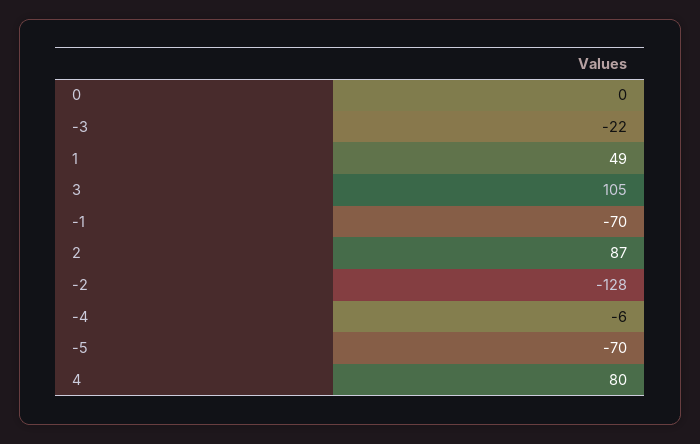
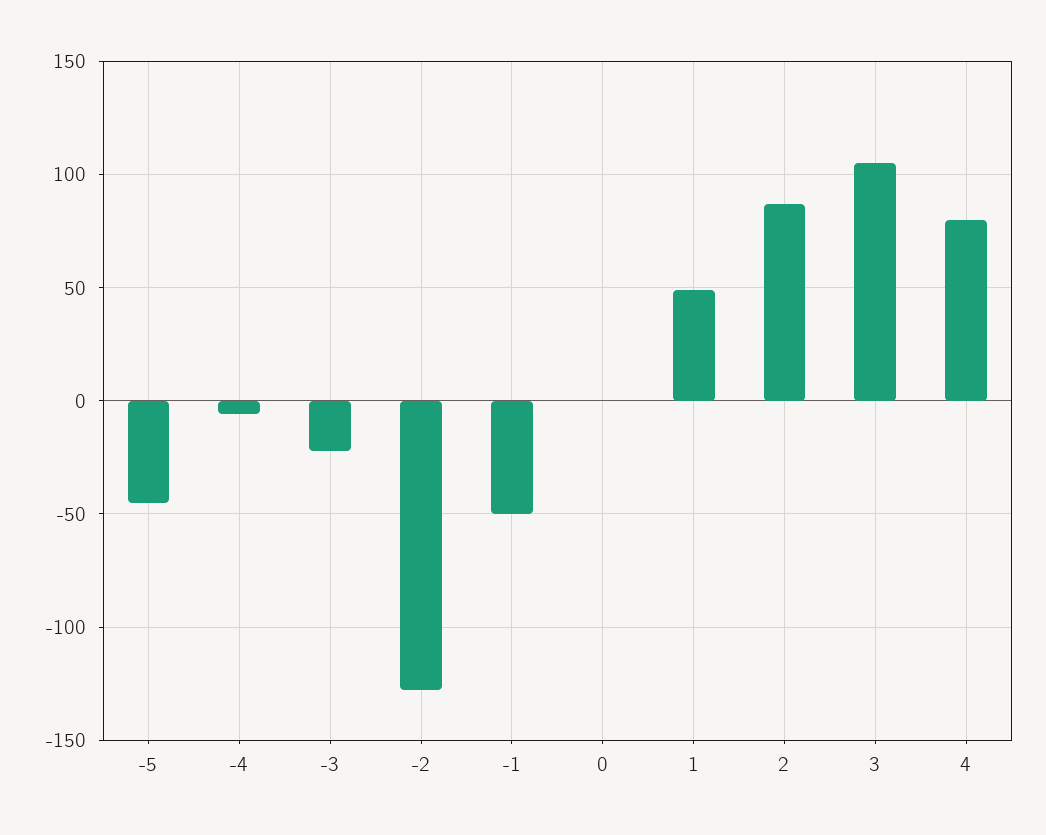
  {
    "0": 0,
    "-3": -22,
    "1": 49,
    "3": 105,
-   "-1": -70,
+   "-1": -50,
    "2": 87,
    "-2": -128,
    "-4": -6,
-   "-5": -70,
+   "-5": -45,
    "4": 80
  }

